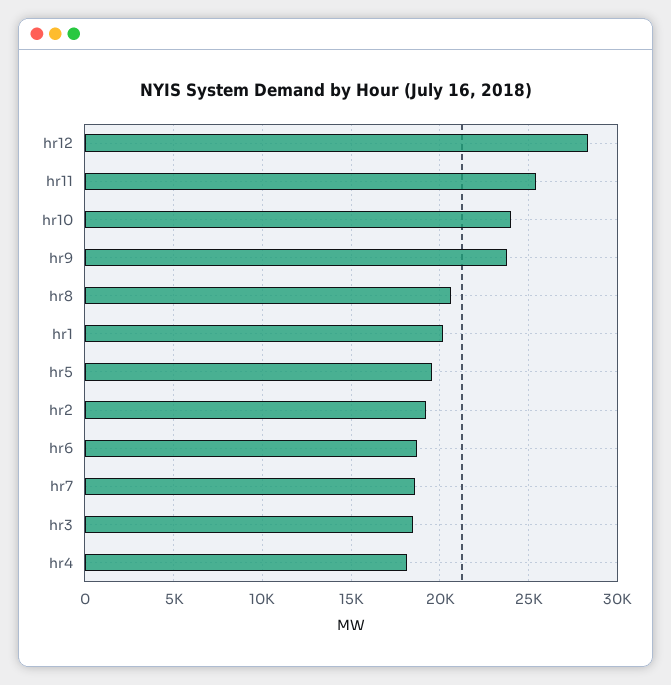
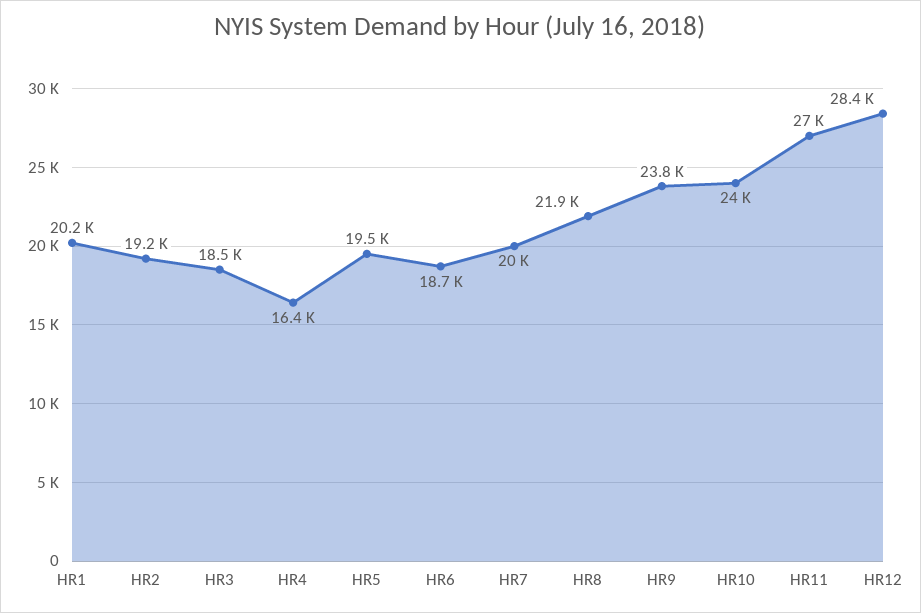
  {
    "hr12": 28400,
-   "hr11": 25500,
+   "hr11": 27000,
    "hr10": 24000,
    "hr9": 23800,
-   "hr8": 20500,
+   "hr8": 21900,
    "hr1": 20200,
    "hr5": 19500,
    "hr2": 19200,
    "hr6": 18700,
-   "hr7": 18500,
+   "hr7": 20000,
    "hr3": 18500,
-   "hr4": 18000
+   "hr4": 16400
  }

